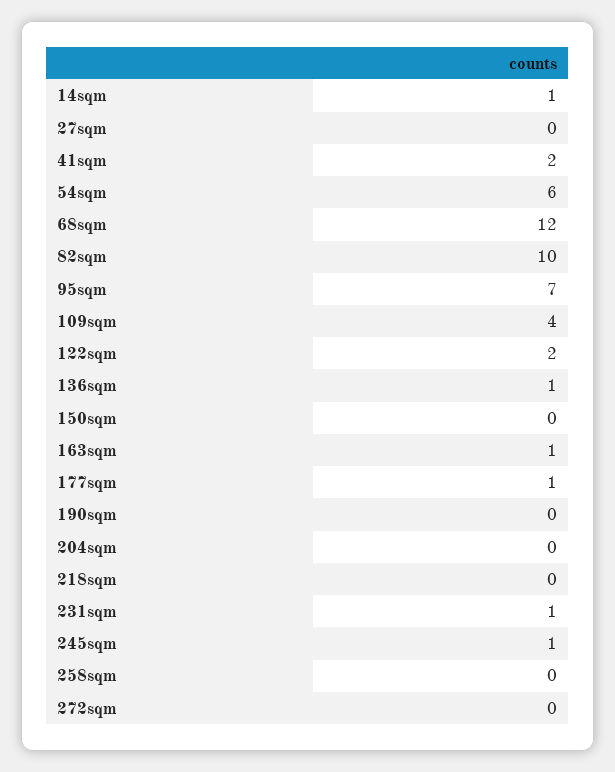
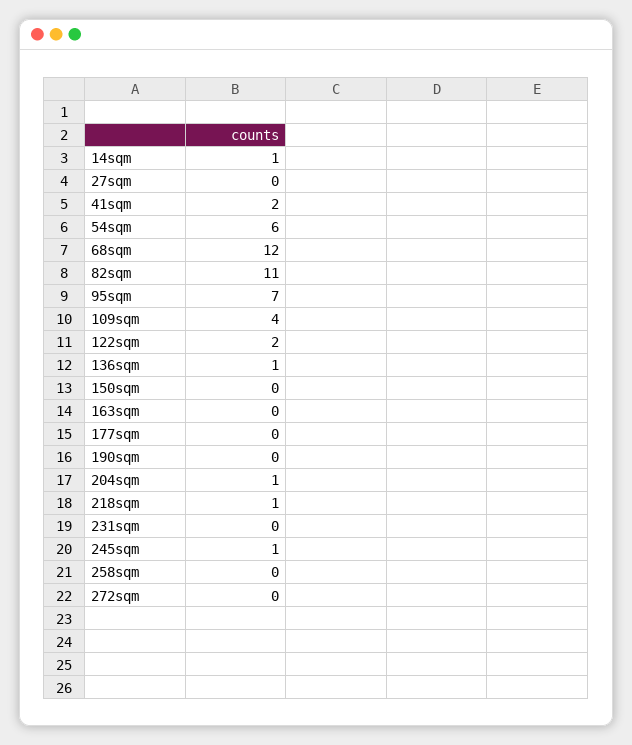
  {
    "14sqm": 1,
    "27sqm": 0,
    "41sqm": 2,
    "54sqm": 6,
    "68sqm": 12,
-   "82sqm": 10,
+   "82sqm": 11,
    "95sqm": 7,
    "109sqm": 4,
    "122sqm": 2,
    "136sqm": 1,
    "150sqm": 0,
-   "163sqm": 1,
+   "163sqm": 0,
-   "177sqm": 1,
+   "177sqm": 0,
    "190sqm": 0,
-   "204sqm": 0,
+   "204sqm": 1,
-   "218sqm": 0,
+   "218sqm": 1,
-   "231sqm": 1,
+   "231sqm": 0,
    "245sqm": 1,
    "258sqm": 0,
    "272sqm": 0
  }

